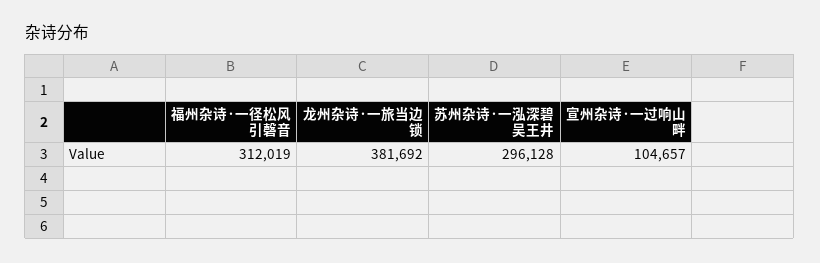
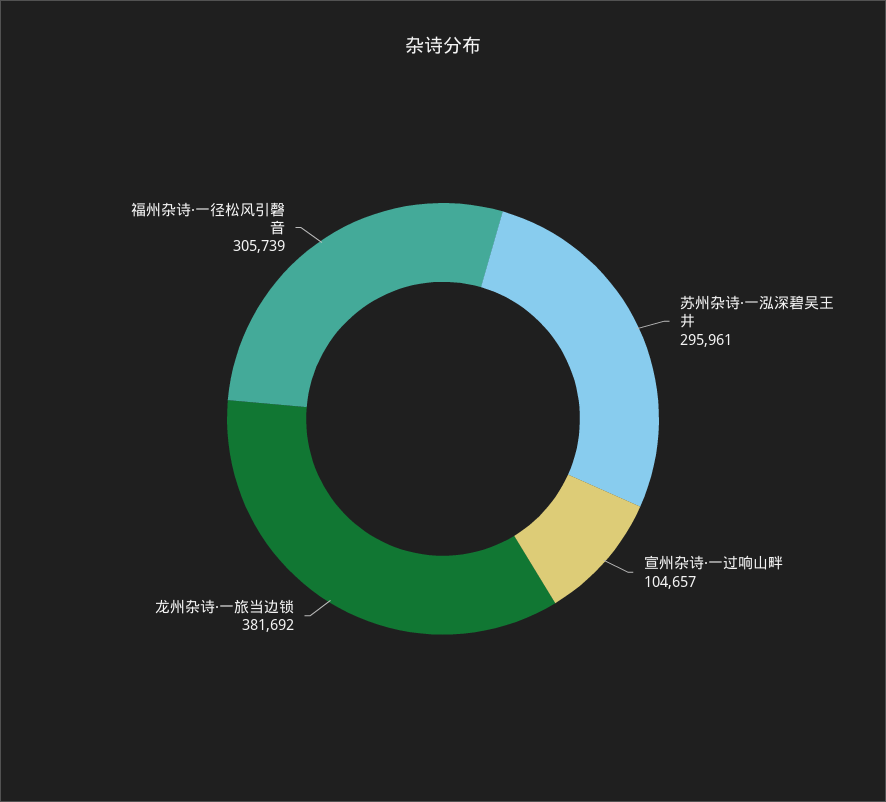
  {
-   "福州杂诗·一径松风引磬音": 312019,
+   "福州杂诗·一径松风引磬音": 305739,
    "龙州杂诗·一旅当边锁": 381692,
-   "苏州杂诗·一泓深碧吴王井": 296128,
+   "苏州杂诗·一泓深碧吴王井": 295961,
    "宣州杂诗·一过响山畔": 104657
  }

